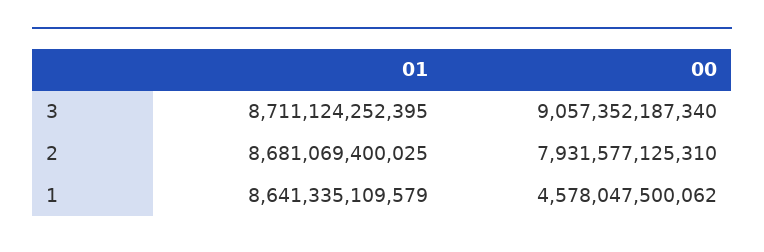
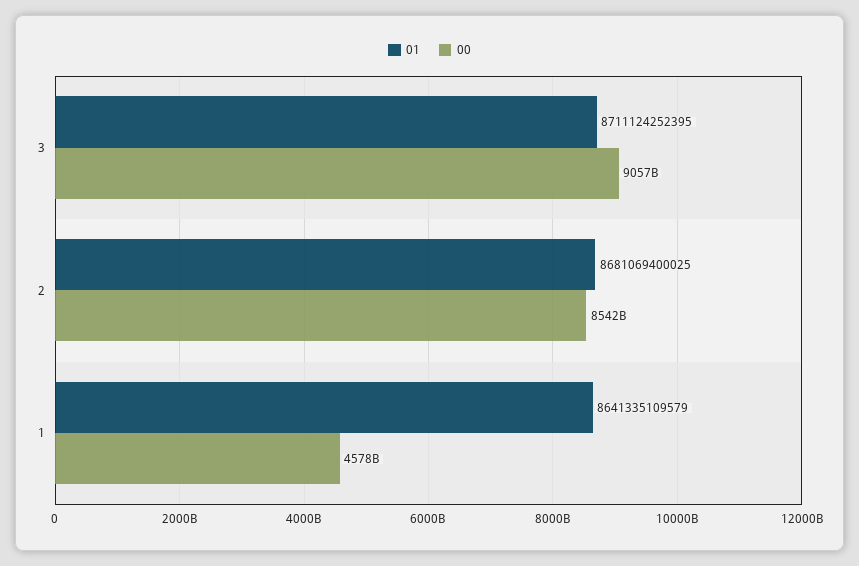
  {
    "01": {
      "3": 8711124252395,
      "2": 8681069400025,
      "1": 8641335109579
    },
    "00": {
      "3": 9057352187340,
-     "2": 7931577125310,
+     "2": 8542000000000,
      "1": 4578047500062
    }
  }

